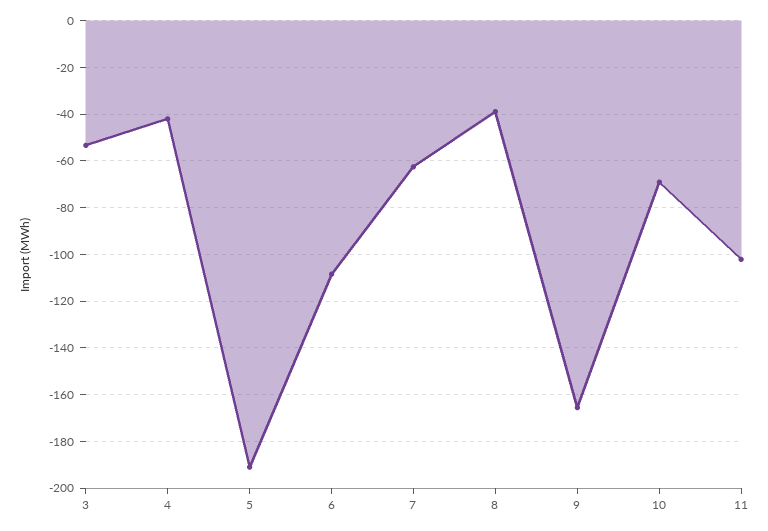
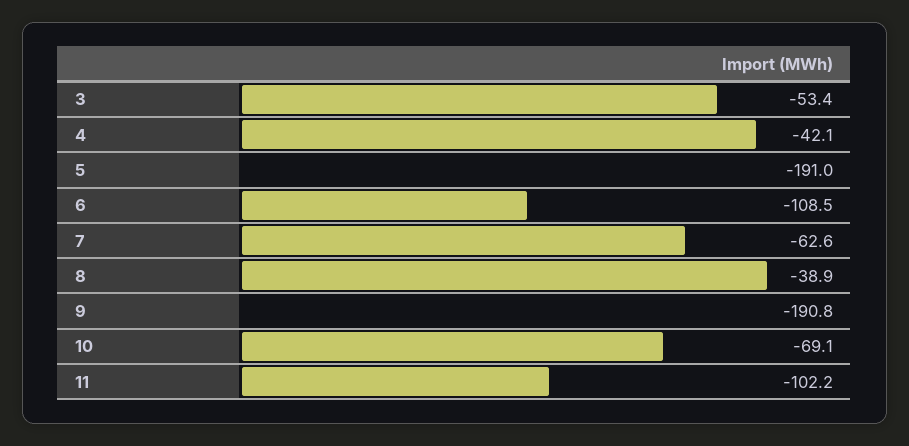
  {
    "3": -53.4,
    "4": -42.1,
    "5": -191,
    "6": -108.5,
    "7": -62.6,
    "8": -38.9,
-   "9": -165,
+   "9": -190.8,
    "10": -69.1,
    "11": -102.2
  }

